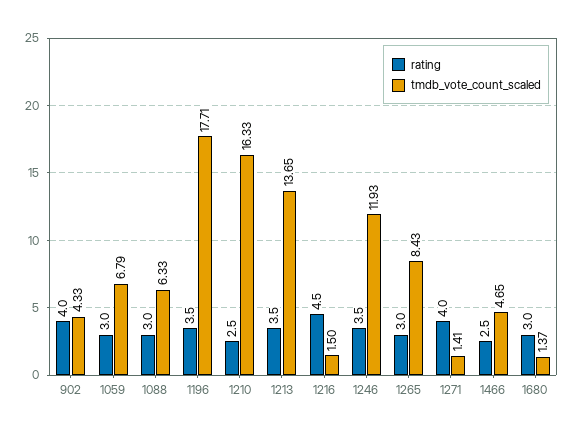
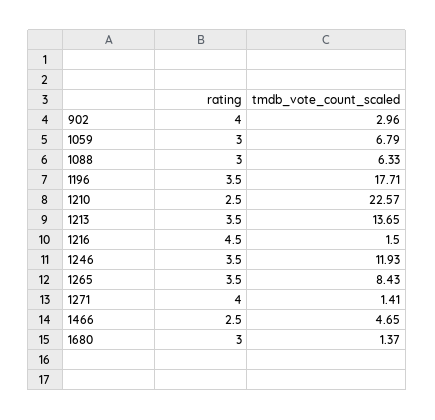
  {
    "rating": {
      "902": 4,
      "1059": 3,
      "1088": 3,
      "1196": 3.5,
      "1210": 2.5,
      "1213": 3.5,
      "1216": 4.5,
      "1246": 3.5,
-     "1265": 3,
+     "1265": 3.5,
      "1271": 4,
      "1466": 2.5,
      "1680": 3
    },
    "tmdb_vote_count_scaled": {
-     "902": 4.33,
+     "902": 2.96,
      "1059": 6.79,
      "1088": 6.33,
      "1196": 17.71,
-     "1210": 16.33,
+     "1210": 22.57,
      "1213": 13.65,
      "1216": 1.5,
      "1246": 11.93,
      "1265": 8.43,
      "1271": 1.41,
      "1466": 4.65,
      "1680": 1.37
    }
  }

